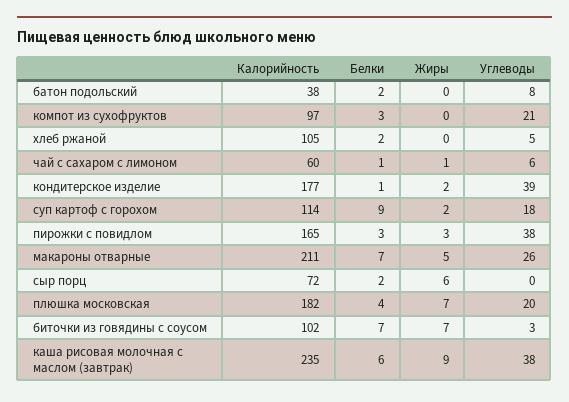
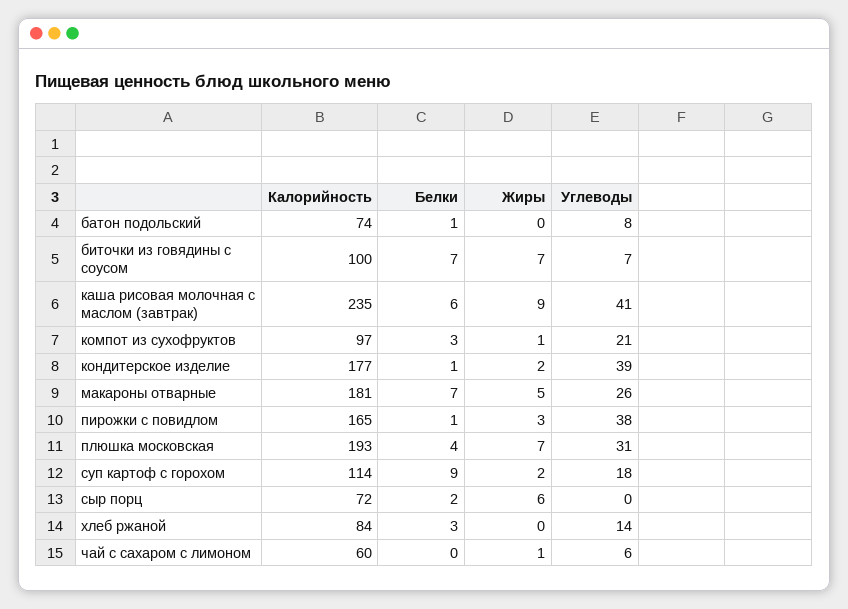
  {
    "Калорийность": {
-     "батон подольский": 38,
+     "батон подольский": 74,
      "компот из сухофруктов": 97,
-     "хлеб ржаной": 105,
+     "хлеб ржаной": 84,
      "чай с сахаром с лимоном": 60,
      "кондитерское изделие": 177,
      "суп картоф с горохом": 114,
      "пирожки с повидлом": 165,
-     "макароны отварные": 211,
+     "макароны отварные": 181,
      "сыр порц": 72,
-     "плюшка московская": 182,
+     "плюшка московская": 193,
-     "биточки из говядины с соусом": 102,
+     "биточки из говядины с соусом": 100,
      "каша рисовая молочная с маслом (завтрак)": 235
    },
    "Белки": {
-     "батон подольский": 2,
+     "батон подольский": 1,
      "компот из сухофруктов": 3,
-     "хлеб ржаной": 2,
+     "хлеб ржаной": 3,
-     "чай с сахаром с лимоном": 1,
+     "чай с сахаром с лимоном": 0,
      "кондитерское изделие": 1,
      "суп картоф с горохом": 9,
-     "пирожки с повидлом": 3,
+     "пирожки с повидлом": 1,
      "макароны отварные": 7,
      "сыр порц": 2,
      "плюшка московская": 4,
      "биточки из говядины с соусом": 7,
      "каша рисовая молочная с маслом (завтрак)": 6
    },
    "Жиры": {
      "батон подольский": 0,
-     "компот из сухофруктов": 0,
+     "компот из сухофруктов": 1,
      "хлеб ржаной": 0,
      "чай с сахаром с лимоном": 1,
      "кондитерское изделие": 2,
      "суп картоф с горохом": 2,
      "пирожки с повидлом": 3,
      "макароны отварные": 5,
      "сыр порц": 6,
      "плюшка московская": 7,
      "биточки из говядины с соусом": 7,
      "каша рисовая молочная с маслом (завтрак)": 9
    },
    "Углеводы": {
      "батон подольский": 8,
      "компот из сухофруктов": 21,
-     "хлеб ржаной": 5,
+     "хлеб ржаной": 14,
      "чай с сахаром с лимоном": 6,
      "кондитерское изделие": 39,
      "суп картоф с горохом": 18,
      "пирожки с повидлом": 38,
      "макароны отварные": 26,
      "сыр порц": 0,
-     "плюшка московская": 20,
+     "плюшка московская": 31,
-     "биточки из говядины с соусом": 3,
+     "биточки из говядины с соусом": 7,
-     "каша рисовая молочная с маслом (завтрак)": 38
+     "каша рисовая молочная с маслом (завтрак)": 41
    }
  }

